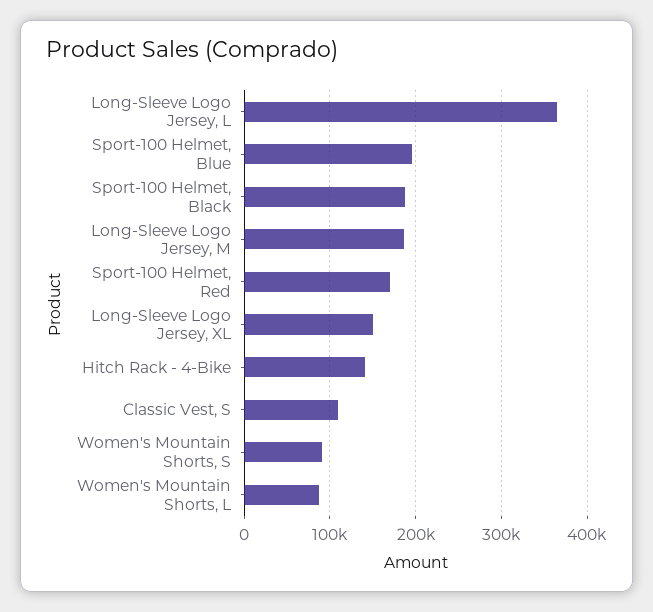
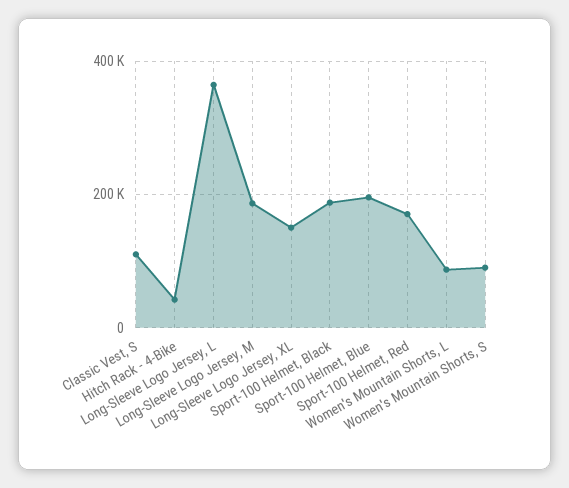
  {
    "Long-Sleeve Logo Jersey, L": 360000,
    "Sport-100 Helmet, Blue": 200000,
    "Sport-100 Helmet, Black": 190000,
    "Long-Sleeve Logo Jersey, M": 190000,
    "Sport-100 Helmet, Red": 170000,
    "Long-Sleeve Logo Jersey, XL": 150000,
-   "Hitch Rack - 4-Bike": 140000,
+   "Hitch Rack - 4-Bike": 40000,
    "Classic Vest, S": 110000,
    "Women's Mountain Shorts, S": 90000,
    "Women's Mountain Shorts, L": 90000
  }

